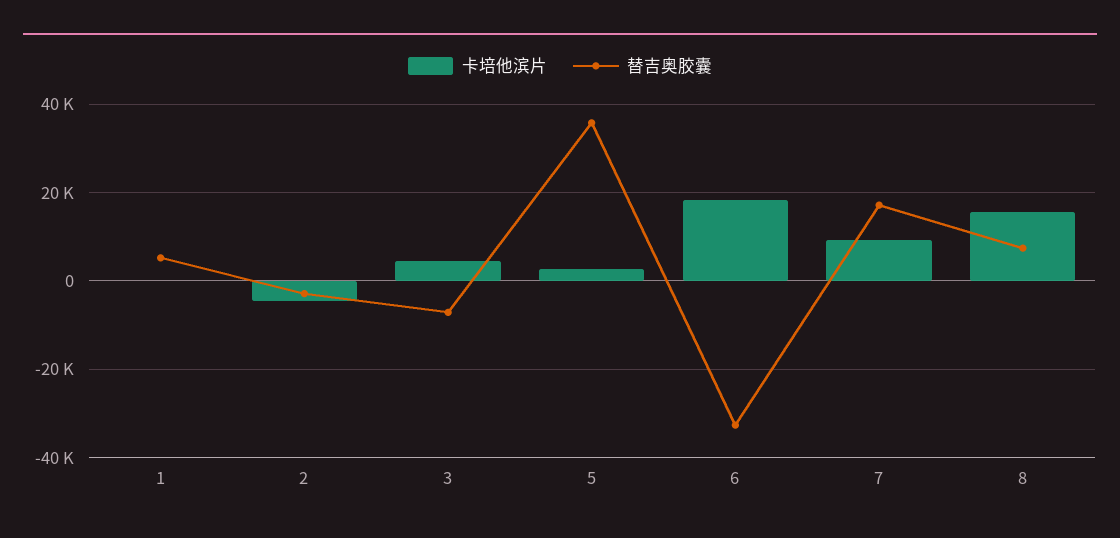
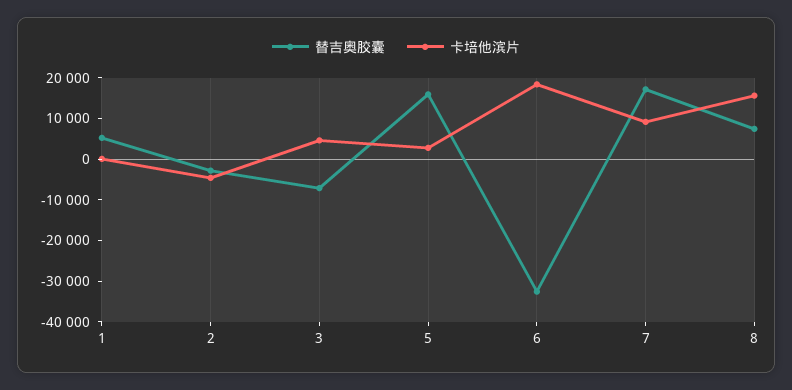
  {
    "卡培他滨片": {
      "1": 0,
      "2": -4000,
      "3": 4000,
      "5": 2000,
      "6": 18000,
      "7": 10000,
      "8": 16000
    },
    "替吉奥胶囊": {
      "1": 6000,
      "2": -2000,
      "3": -8000,
-     "5": 36000,
+     "5": 16000,
      "6": -32000,
      "7": 18000,
      "8": 8000
    }
  }

